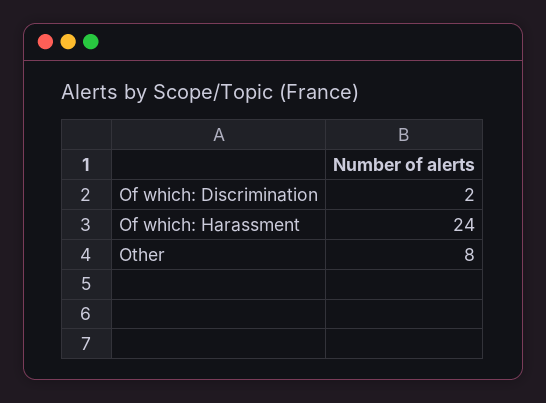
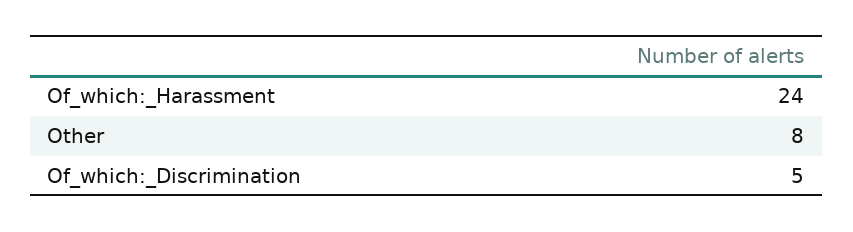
  {
-   "Of which: Discrimination": 2,
+   "Of which: Discrimination": 5,
    "Of which: Harassment": 24,
    "Other": 8
  }

